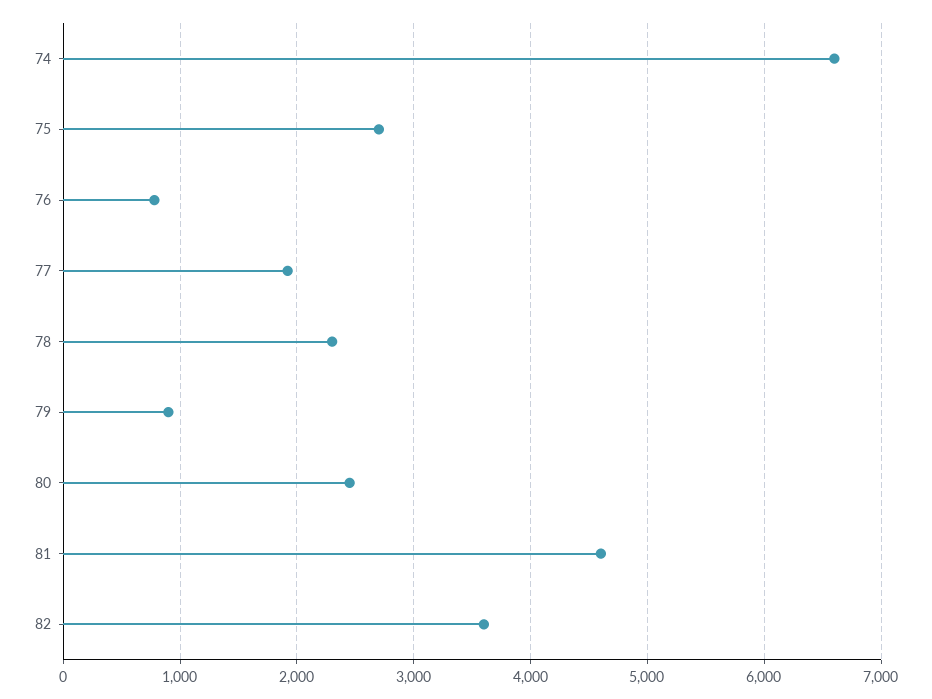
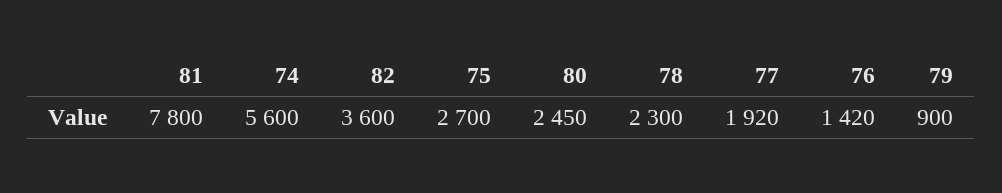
  {
-   "74": 6600,
+   "74": 5600,
    "75": 2700,
-   "76": 800,
+   "76": 1420,
    "77": 1920,
    "78": 2300,
    "79": 900,
    "80": 2450,
-   "81": 4600,
+   "81": 7800,
    "82": 3600
  }

